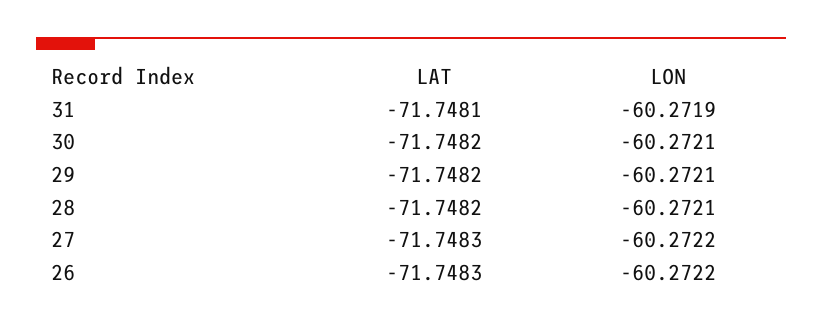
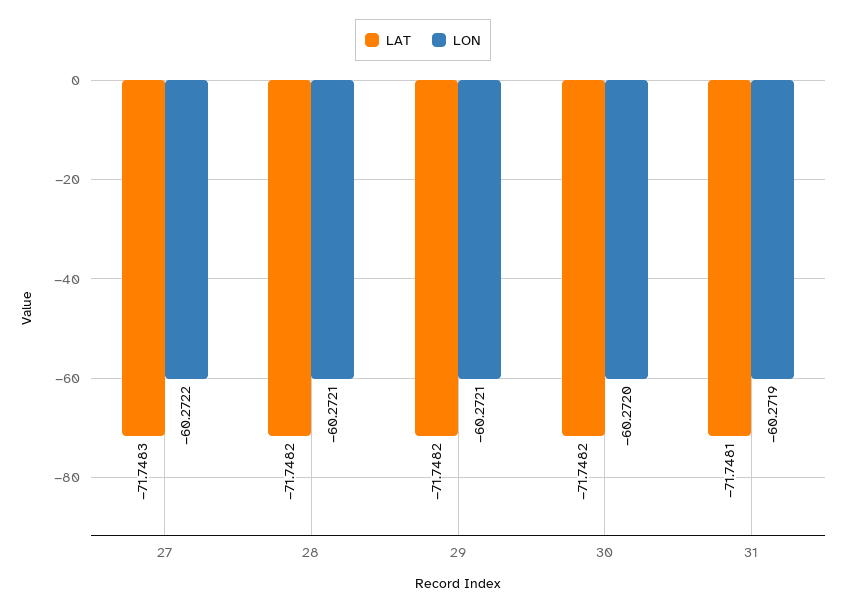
  {
    "LAT": {
      "31": -71.7481,
      "30": -71.7482,
      "29": -71.7482,
      "28": -71.7482,
-     "27": -71.7483,
+     "27": -71.7483
-     "26": -71.7483
    },
    "LON": {
      "31": -60.2719,
-     "30": -60.2721,
+     "30": -60.272,
      "29": -60.2721,
      "28": -60.2721,
-     "27": -60.2722,
+     "27": -60.2722
-     "26": -60.2722
    }
  }

